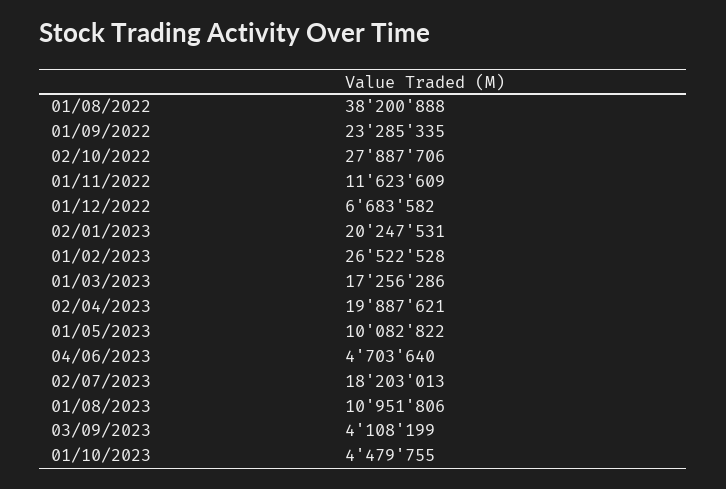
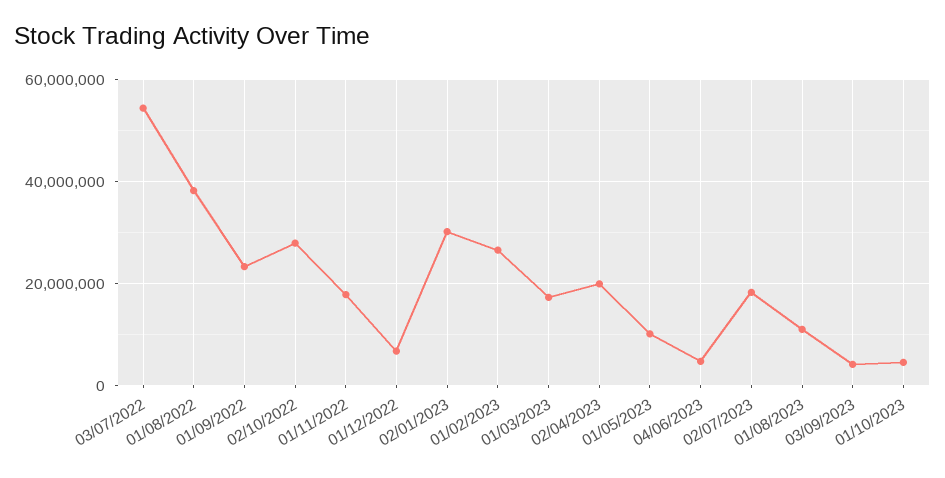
  {
    "01/08/2022": 38200888,
    "01/09/2022": 23285335,
    "02/10/2022": 27887706,
-   "01/11/2022": 11623609,
+   "01/11/2022": 18000000,
    "01/12/2022": 6683582,
-   "02/01/2023": 20247531,
+   "02/01/2023": 30000000,
    "01/02/2023": 26522528,
    "01/03/2023": 17256286,
    "02/04/2023": 19887621,
    "01/05/2023": 10082822,
    "04/06/2023": 4703640,
    "02/07/2023": 18203013,
    "01/08/2023": 10951806,
    "03/09/2023": 4108199,
-   "01/10/2023": 4479755
+   "01/10/2023": 4479755,
+   "03/07/2022": 54000000
  }

